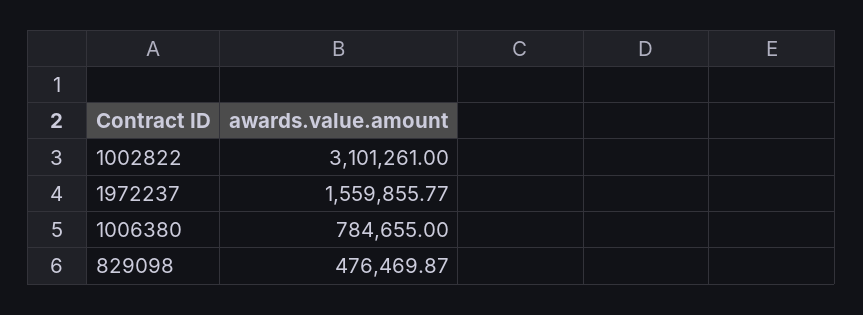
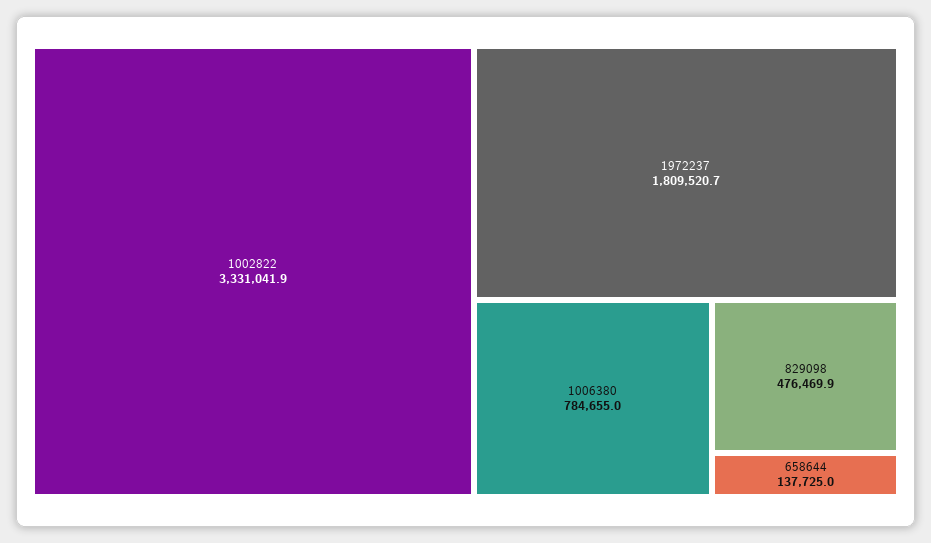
  {
-   "1002822": 3101261,
+   "1002822": 3331041.9,
-   "1972237": 1559855.77,
+   "1972237": 1809520.7,
    "1006380": 784655,
-   "829098": 476469.87
+   "829098": 476469.87,
+   "658644": 137725
  }

